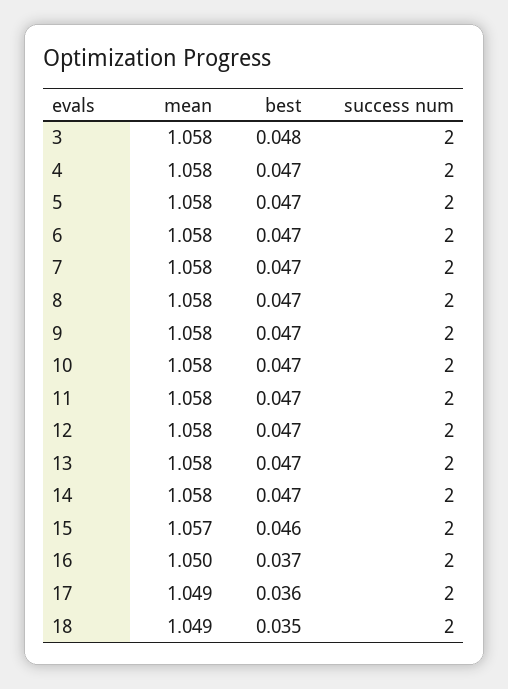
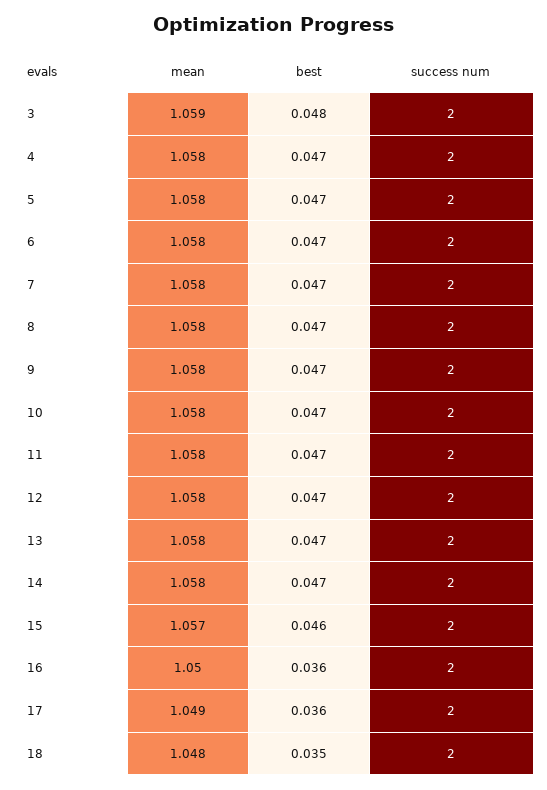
  {
    "mean": {
-     "3": 1.058,
+     "3": 1.059,
      "4": 1.058,
      "5": 1.058,
      "6": 1.058,
      "7": 1.058,
      "8": 1.058,
      "9": 1.058,
      "10": 1.058,
      "11": 1.058,
      "12": 1.058,
      "13": 1.058,
      "14": 1.058,
      "15": 1.057,
      "16": 1.05,
      "17": 1.049,
-     "18": 1.049
+     "18": 1.048
    },
    "best": {
      "3": 0.048,
      "4": 0.047,
      "5": 0.047,
      "6": 0.047,
      "7": 0.047,
      "8": 0.047,
      "9": 0.047,
      "10": 0.047,
      "11": 0.047,
      "12": 0.047,
      "13": 0.047,
      "14": 0.047,
      "15": 0.046,
-     "16": 0.037,
+     "16": 0.036,
      "17": 0.036,
      "18": 0.035
    },
    "success num": {
      "3": 2,
      "4": 2,
      "5": 2,
      "6": 2,
      "7": 2,
      "8": 2,
      "9": 2,
      "10": 2,
      "11": 2,
      "12": 2,
      "13": 2,
      "14": 2,
      "15": 2,
      "16": 2,
      "17": 2,
      "18": 2
    }
  }

